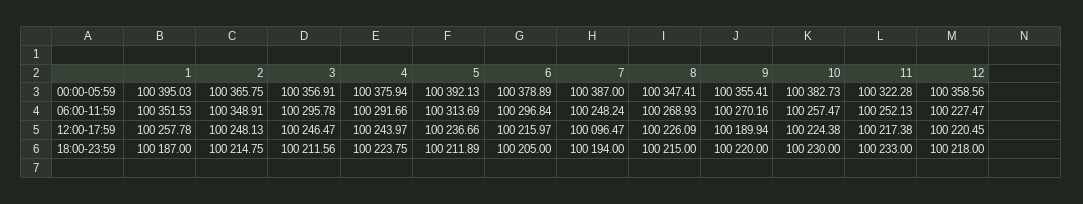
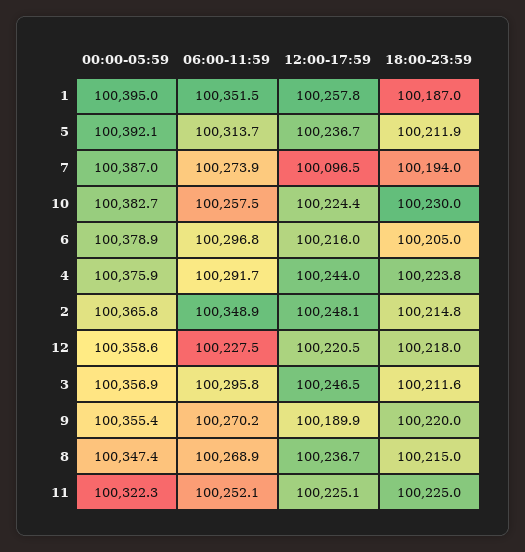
  {
    "1": {
      "00:00-05:59": 100395.03,
      "06:00-11:59": 100351.53,
      "12:00-17:59": 100257.78,
      "18:00-23:59": 100187
    },
    "2": {
      "00:00-05:59": 100365.75,
      "06:00-11:59": 100348.91,
      "12:00-17:59": 100248.13,
      "18:00-23:59": 100214.75
    },
    "3": {
      "00:00-05:59": 100356.91,
      "06:00-11:59": 100295.78,
      "12:00-17:59": 100246.47,
      "18:00-23:59": 100211.56
    },
    "4": {
      "00:00-05:59": 100375.94,
      "06:00-11:59": 100291.66,
      "12:00-17:59": 100243.97,
      "18:00-23:59": 100223.75
    },
    "5": {
      "00:00-05:59": 100392.13,
      "06:00-11:59": 100313.69,
      "12:00-17:59": 100236.66,
      "18:00-23:59": 100211.89
    },
    "6": {
      "00:00-05:59": 100378.89,
      "06:00-11:59": 100296.84,
      "12:00-17:59": 100215.97,
      "18:00-23:59": 100205
    },
    "7": {
      "00:00-05:59": 100387,
-     "06:00-11:59": 100248.24,
+     "06:00-11:59": 100273.9,
      "12:00-17:59": 100096.47,
      "18:00-23:59": 100194
    },
    "8": {
      "00:00-05:59": 100347.41,
      "06:00-11:59": 100268.93,
-     "12:00-17:59": 100226.09,
+     "12:00-17:59": 100236.7,
      "18:00-23:59": 100215
    },
    "9": {
      "00:00-05:59": 100355.41,
      "06:00-11:59": 100270.16,
      "12:00-17:59": 100189.94,
      "18:00-23:59": 100220
    },
    "10": {
      "00:00-05:59": 100382.73,
      "06:00-11:59": 100257.47,
      "12:00-17:59": 100224.38,
      "18:00-23:59": 100230
    },
    "11": {
      "00:00-05:59": 100322.28,
      "06:00-11:59": 100252.13,
-     "12:00-17:59": 100217.38,
+     "12:00-17:59": 100225.1,
-     "18:00-23:59": 100233
+     "18:00-23:59": 100225
    },
    "12": {
      "00:00-05:59": 100358.56,
      "06:00-11:59": 100227.47,
      "12:00-17:59": 100220.45,
      "18:00-23:59": 100218
    }
  }

